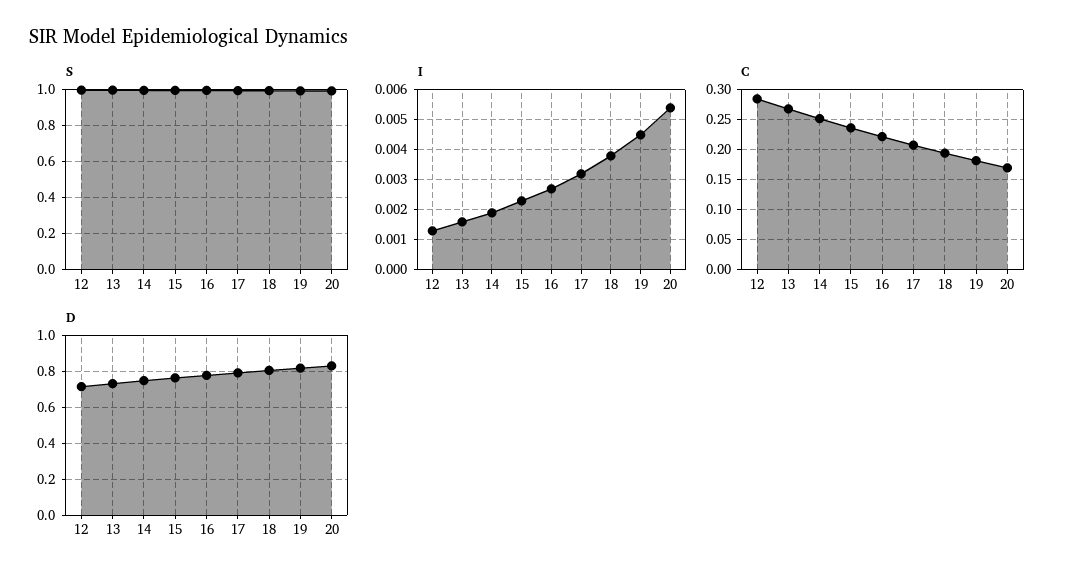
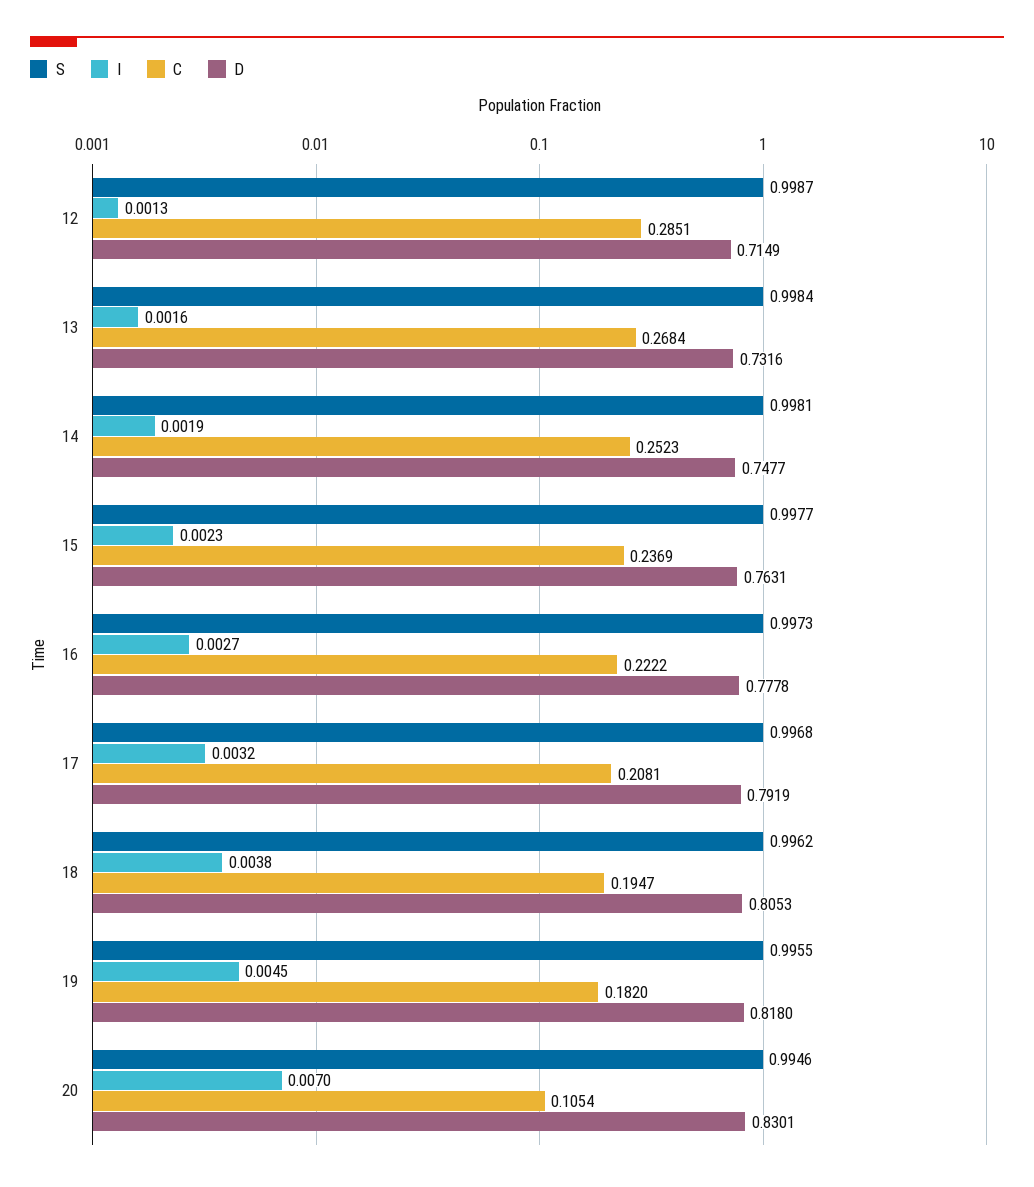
  {
    "S": {
      "12": 0.9987,
      "13": 0.9984,
      "14": 0.9981,
      "15": 0.9977,
      "16": 0.9973,
      "17": 0.9968,
      "18": 0.9962,
      "19": 0.9955,
      "20": 0.9946
    },
    "I": {
      "12": 0.0013,
      "13": 0.0016,
      "14": 0.0019,
      "15": 0.0023,
      "16": 0.0027,
      "17": 0.0032,
      "18": 0.0038,
      "19": 0.0045,
-     "20": 0.0055
+     "20": 0.007
    },
    "C": {
      "12": 0.2851,
      "13": 0.2684,
      "14": 0.2523,
      "15": 0.2369,
      "16": 0.2222,
      "17": 0.2081,
      "18": 0.1947,
      "19": 0.182,
-     "20": 0.175
+     "20": 0.1054
    },
    "D": {
      "12": 0.7149,
      "13": 0.7316,
      "14": 0.7477,
      "15": 0.7631,
      "16": 0.7778,
      "17": 0.7919,
      "18": 0.8053,
      "19": 0.818,
      "20": 0.8301
    }
  }

